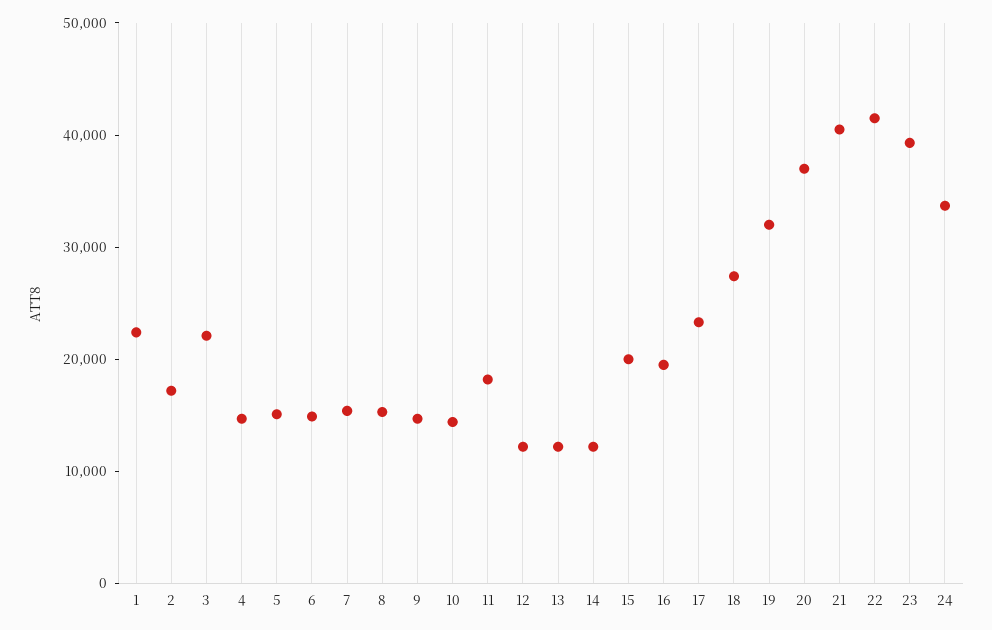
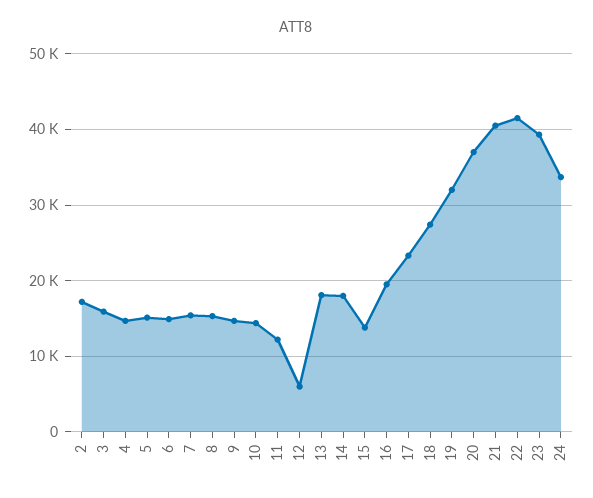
  {
-   "1": 22000,
    "2": 17000,
-   "3": 22000,
+   "3": 16000,
    "4": 15000,
    "5": 15000,
    "6": 15000,
    "7": 15000,
    "8": 15000,
    "9": 15000,
    "10": 14000,
-   "11": 18000,
+   "11": 12000,
-   "12": 12000,
+   "12": 6000,
-   "13": 12000,
+   "13": 18000,
-   "14": 12000,
+   "14": 18000,
-   "15": 20000,
+   "15": 14000,
    "16": 20000,
    "17": 23000,
    "18": 27000,
    "19": 32000,
    "20": 37000,
    "21": 41000,
    "22": 42000,
    "23": 39000,
    "24": 34000
  }

